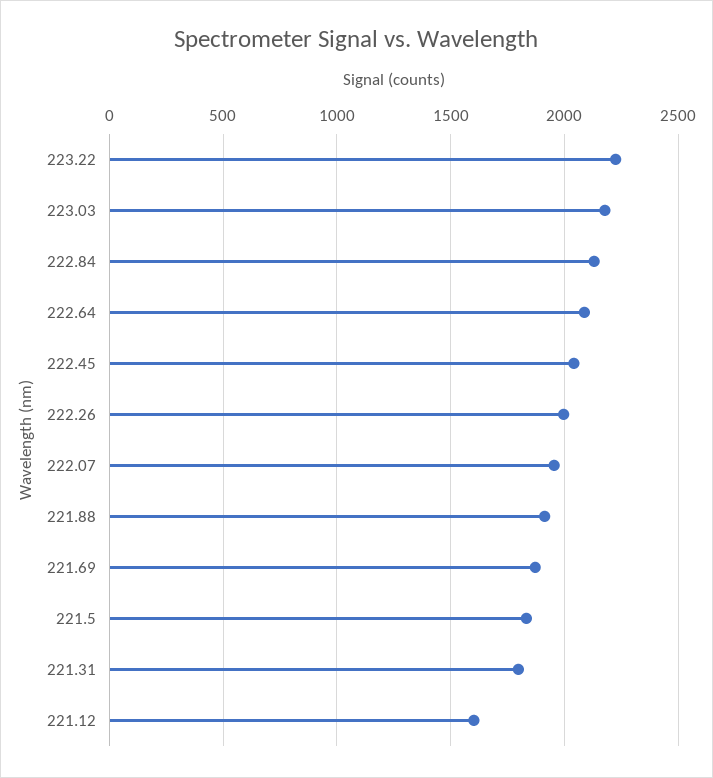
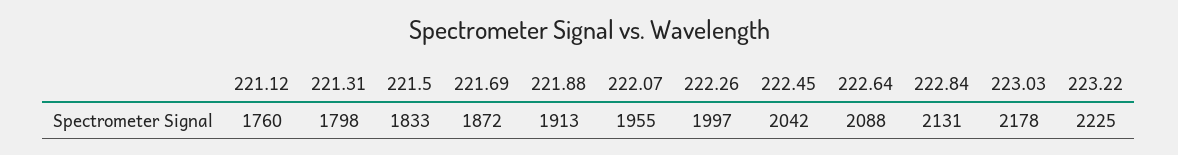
  {
    "223.22": 2225,
    "223.03": 2178,
    "222.84": 2131,
    "222.64": 2088,
    "222.45": 2042,
    "222.26": 1997,
    "222.07": 1955,
    "221.88": 1913,
    "221.69": 1872,
    "221.5": 1833,
    "221.31": 1798,
-   "221.12": 1600
+   "221.12": 1760
  }

